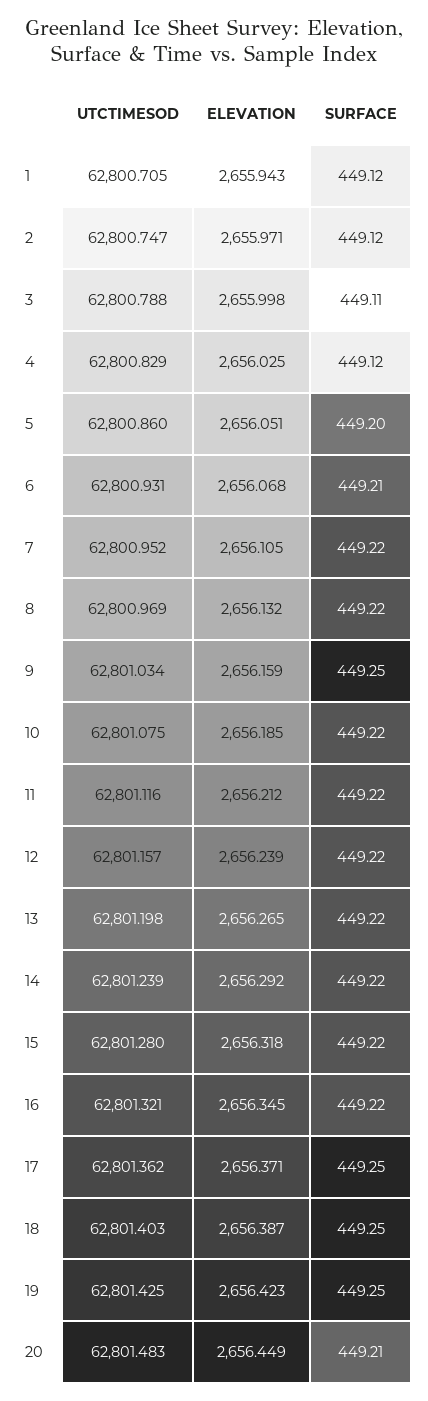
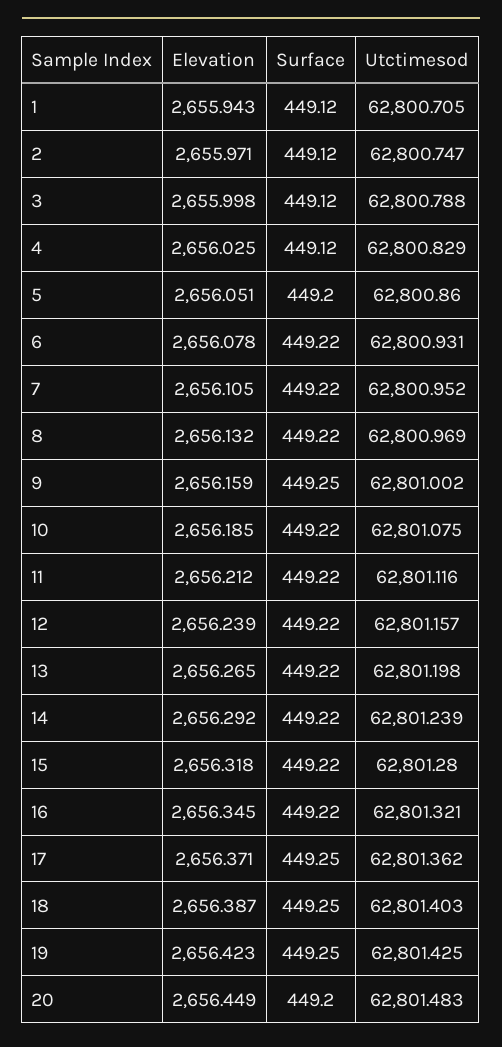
  {
    "UTCTIMESOD": {
      "1": 62800.705,
      "2": 62800.747,
      "3": 62800.788,
      "4": 62800.829,
      "5": 62800.86,
      "6": 62800.931,
      "7": 62800.952,
      "8": 62800.969,
-     "9": 62801.034,
+     "9": 62801.002,
      "10": 62801.075,
      "11": 62801.116,
      "12": 62801.157,
      "13": 62801.198,
      "14": 62801.239,
      "15": 62801.28,
      "16": 62801.321,
      "17": 62801.362,
      "18": 62801.403,
      "19": 62801.425,
      "20": 62801.483
    },
    "ELEVATION": {
      "1": 2655.943,
      "2": 2655.971,
      "3": 2655.998,
      "4": 2656.025,
      "5": 2656.051,
-     "6": 2656.068,
+     "6": 2656.078,
      "7": 2656.105,
      "8": 2656.132,
      "9": 2656.159,
      "10": 2656.185,
      "11": 2656.212,
      "12": 2656.239,
      "13": 2656.265,
      "14": 2656.292,
      "15": 2656.318,
      "16": 2656.345,
      "17": 2656.371,
      "18": 2656.387,
      "19": 2656.423,
      "20": 2656.449
    },
    "SURFACE": {
      "1": 449.12,
      "2": 449.12,
-     "3": 449.11,
+     "3": 449.12,
      "4": 449.12,
      "5": 449.2,
-     "6": 449.21,
+     "6": 449.22,
      "7": 449.22,
      "8": 449.22,
      "9": 449.25,
      "10": 449.22,
      "11": 449.22,
      "12": 449.22,
      "13": 449.22,
      "14": 449.22,
      "15": 449.22,
      "16": 449.22,
      "17": 449.25,
      "18": 449.25,
      "19": 449.25,
-     "20": 449.21
+     "20": 449.2
    }
  }

